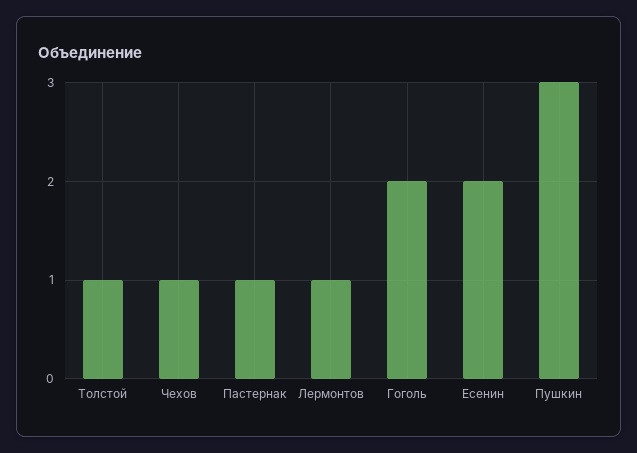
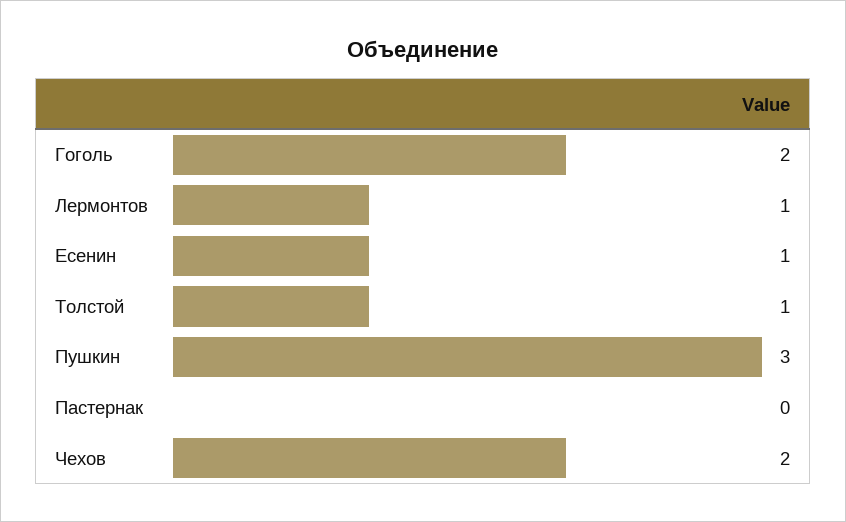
  {
    "Толстой": 1,
-   "Чехов": 1,
+   "Чехов": 2,
-   "Пастернак": 1,
+   "Пастернак": 0,
    "Лермонтов": 1,
    "Гоголь": 2,
-   "Есенин": 2,
+   "Есенин": 1,
    "Пушкин": 3
  }

